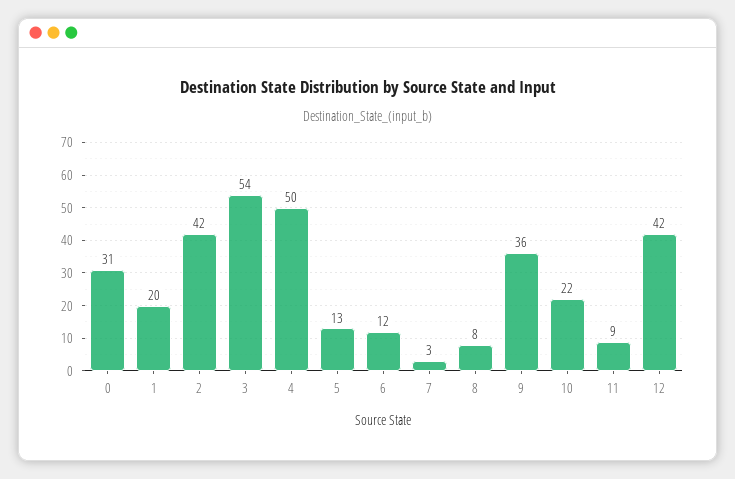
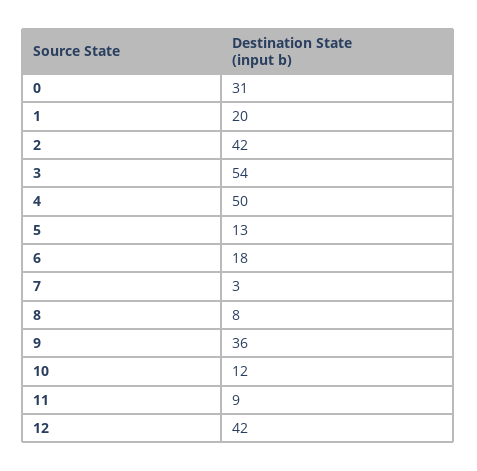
  {
    "0": 31,
    "1": 20,
    "2": 42,
    "3": 54,
    "4": 50,
    "5": 13,
-   "6": 12,
+   "6": 18,
    "7": 3,
    "8": 8,
    "9": 36,
-   "10": 22,
+   "10": 12,
    "11": 9,
    "12": 42
  }

